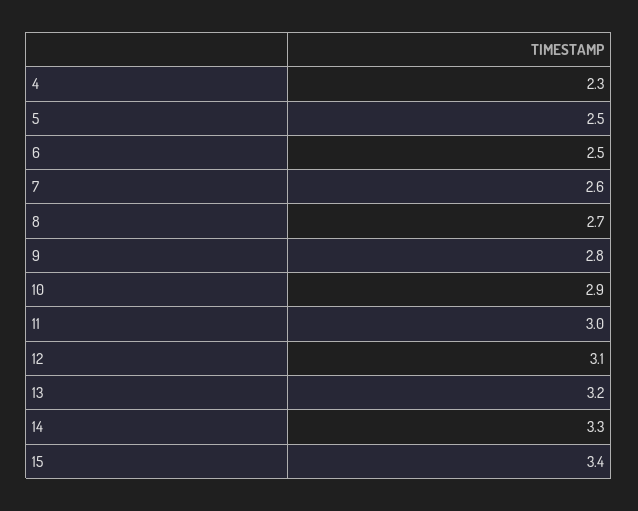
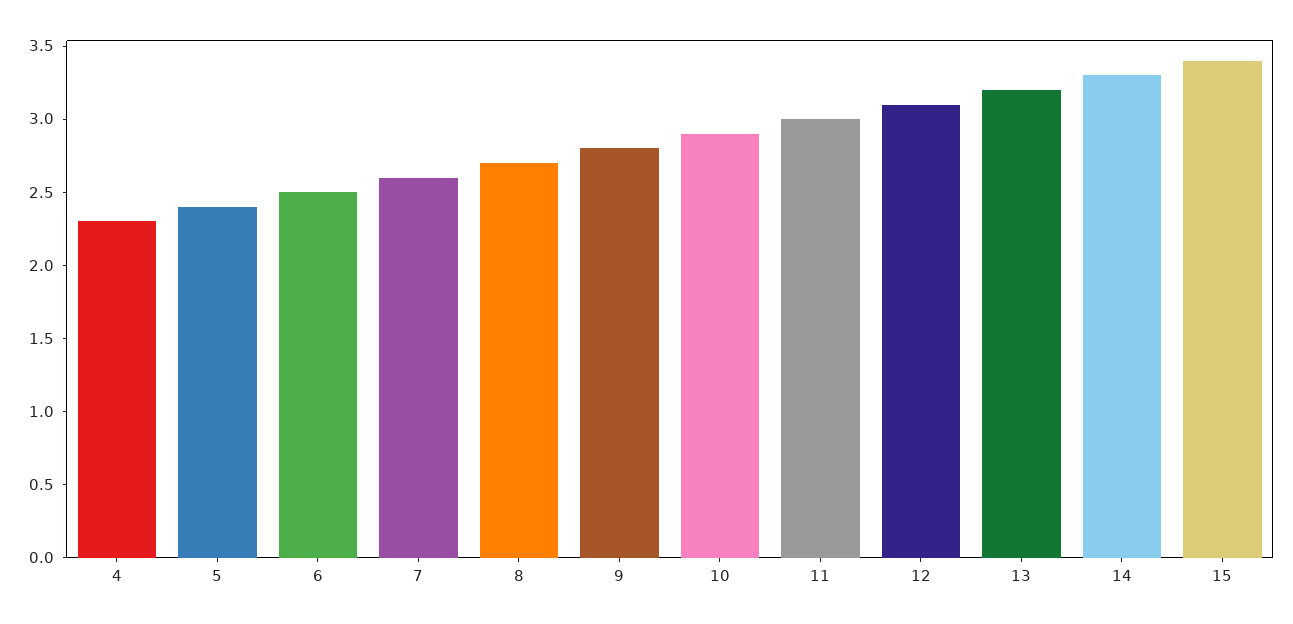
  {
    "4": 2.3,
-   "5": 2.5,
+   "5": 2.4,
    "6": 2.5,
    "7": 2.6,
    "8": 2.7,
    "9": 2.8,
    "10": 2.9,
    "11": 3,
    "12": 3.1,
    "13": 3.2,
    "14": 3.3,
    "15": 3.4
  }

